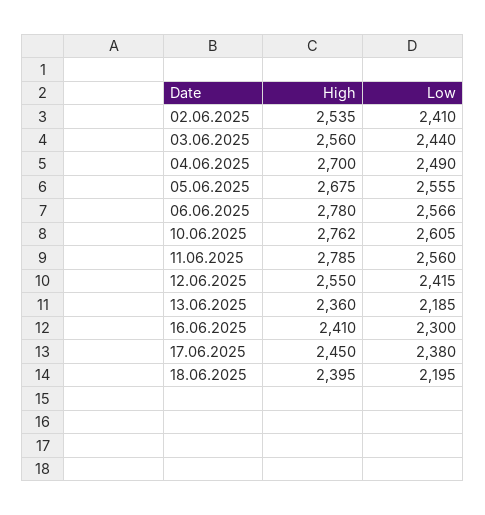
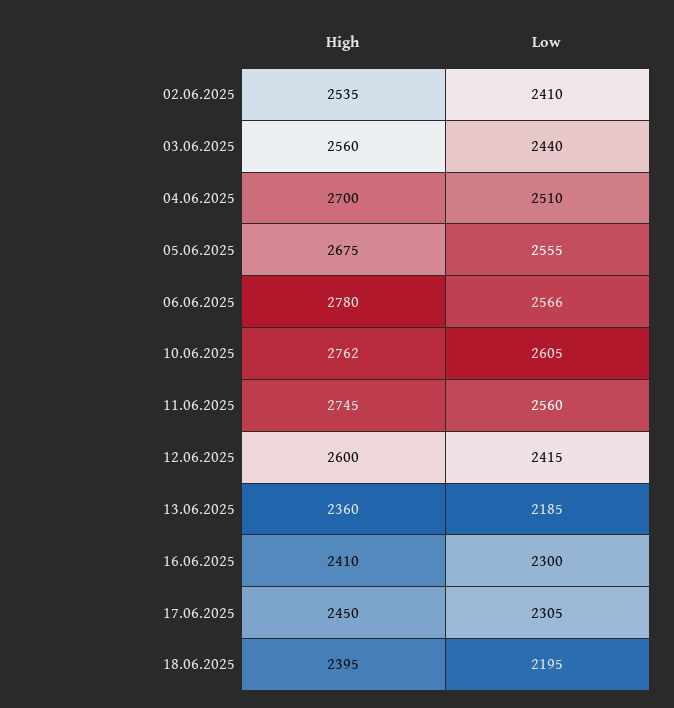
  {
    "High": {
      "02.06.2025": 2535,
      "03.06.2025": 2560,
      "04.06.2025": 2700,
      "05.06.2025": 2675,
      "06.06.2025": 2780,
      "10.06.2025": 2762,
-     "11.06.2025": 2785,
+     "11.06.2025": 2745,
-     "12.06.2025": 2550,
+     "12.06.2025": 2600,
      "13.06.2025": 2360,
      "16.06.2025": 2410,
      "17.06.2025": 2450,
      "18.06.2025": 2395
    },
    "Low": {
      "02.06.2025": 2410,
      "03.06.2025": 2440,
-     "04.06.2025": 2490,
+     "04.06.2025": 2510,
      "05.06.2025": 2555,
      "06.06.2025": 2566,
      "10.06.2025": 2605,
      "11.06.2025": 2560,
      "12.06.2025": 2415,
      "13.06.2025": 2185,
      "16.06.2025": 2300,
-     "17.06.2025": 2380,
+     "17.06.2025": 2305,
      "18.06.2025": 2195
    }
  }

